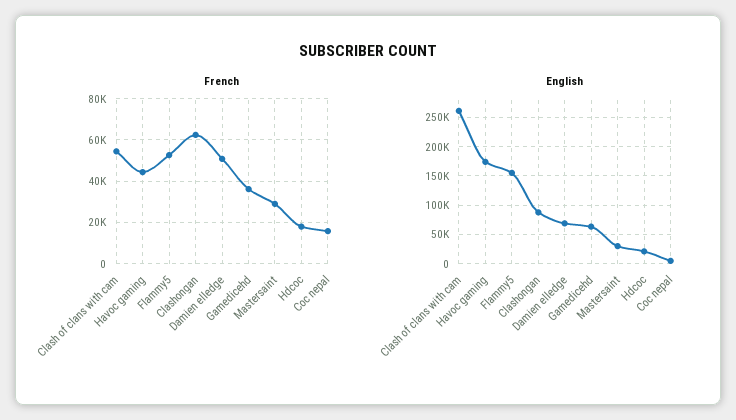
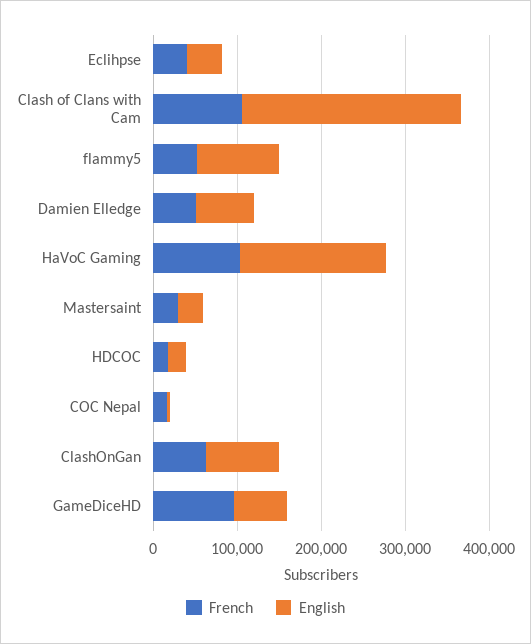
  {
    "French": {
-     "Clash of clans with cam": 55000,
+     "Clash of clans with cam": 100000,
-     "Havoc gaming": 45000,
+     "Havoc gaming": 100000,
      "Flammy5": 55000,
      "Clashongan": 60000,
      "Damien elledge": 50000,
-     "Gamedicehd": 35000,
+     "Gamedicehd": 100000,
      "Mastersaint": 30000,
      "Hdcoc": 20000,
-     "Coc nepal": 15000
+     "Coc nepal": 15000,
+     "Eclihpse": 40000
    },
    "English": {
      "Clash of clans with cam": 260000,
      "Havoc gaming": 180000,
-     "Flammy5": 150000,
+     "Flammy5": 100000,
      "Clashongan": 80000,
      "Damien elledge": 60000,
      "Gamedicehd": 60000,
      "Mastersaint": 20000,
      "Hdcoc": 20000,
-     "Coc nepal": 0
+     "Coc nepal": 0,
+     "Eclihpse": 40000
    }
  }

